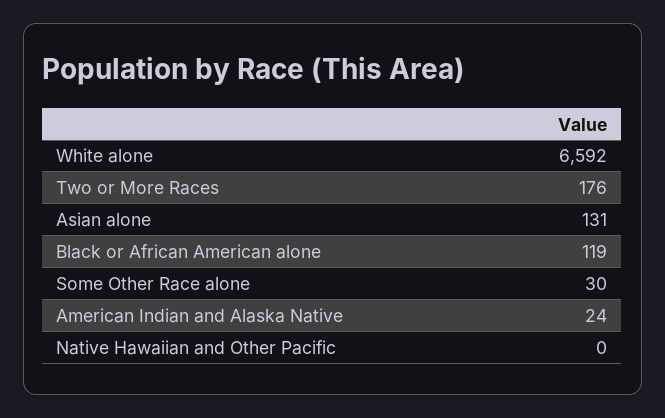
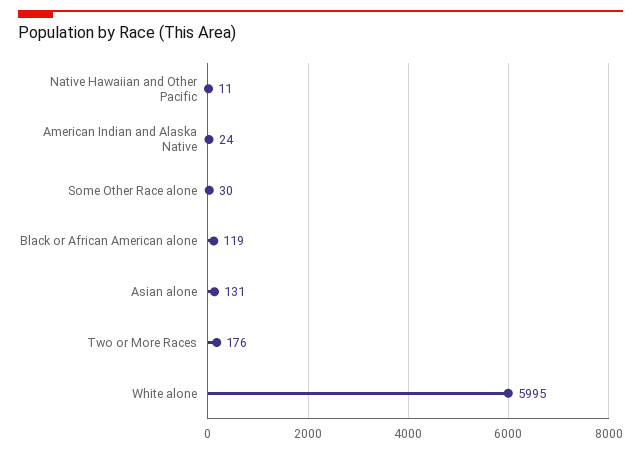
  {
-   "White alone": 6592,
+   "White alone": 5995,
    "Two or More Races": 176,
    "Asian alone": 131,
    "Black or African American alone": 119,
    "Some Other Race alone": 30,
    "American Indian and Alaska Native": 24,
-   "Native Hawaiian and Other Pacific": 0
+   "Native Hawaiian and Other Pacific": 11
  }

